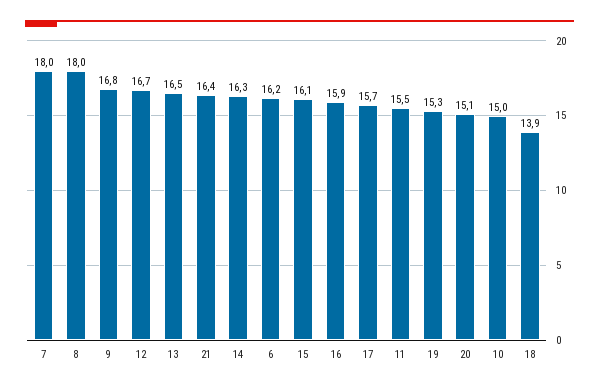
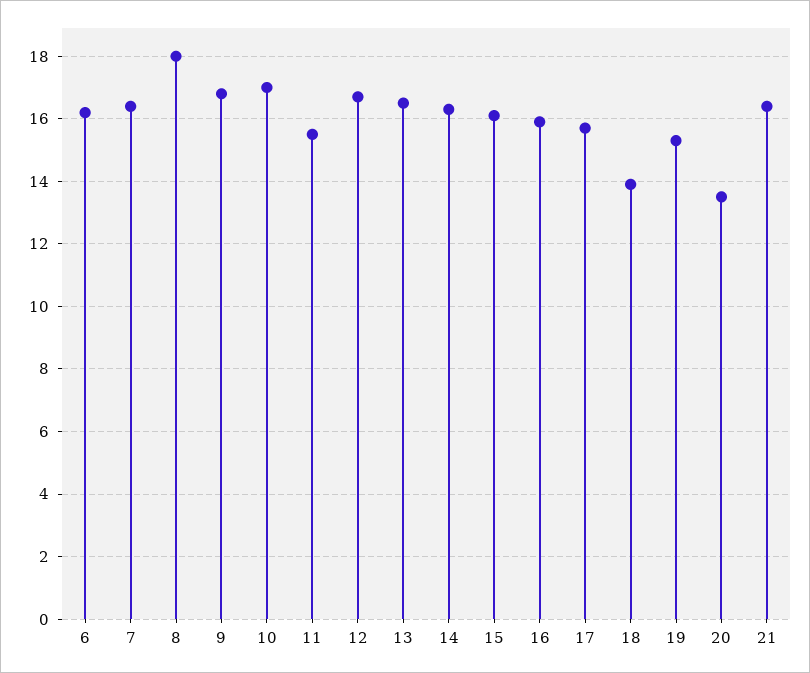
  {
-   "7": 18,
+   "7": 16.5,
    "8": 18,
    "9": 16.8,
    "12": 16.7,
    "13": 16.5,
    "21": 16.4,
    "14": 16.3,
    "6": 16.2,
    "15": 16.1,
    "16": 15.9,
    "17": 15.7,
    "11": 15.5,
    "19": 15.3,
-   "20": 15.1,
+   "20": 13.5,
-   "10": 15,
+   "10": 17,
    "18": 13.9
  }

